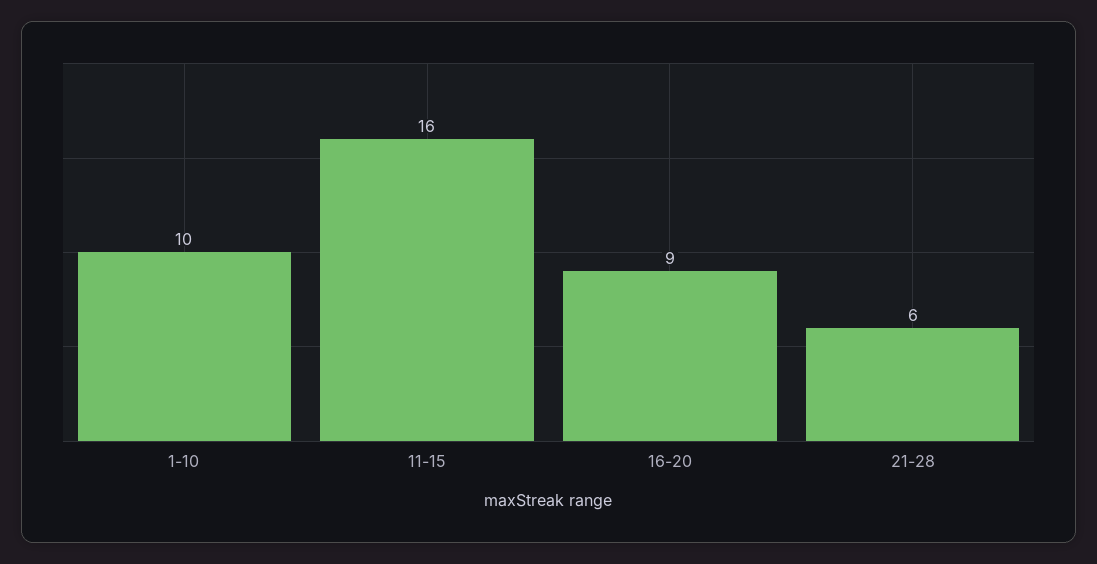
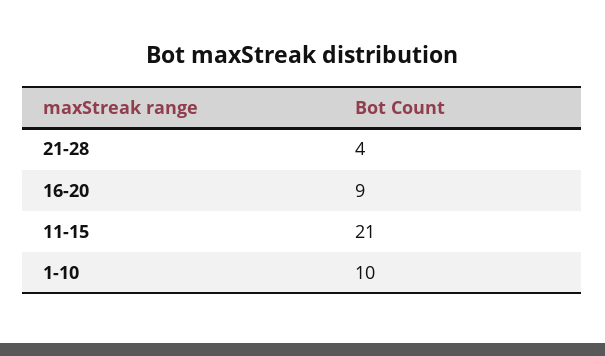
  {
    "1-10": 10,
-   "11-15": 16,
+   "11-15": 21,
    "16-20": 9,
-   "21-28": 6
+   "21-28": 4
  }

